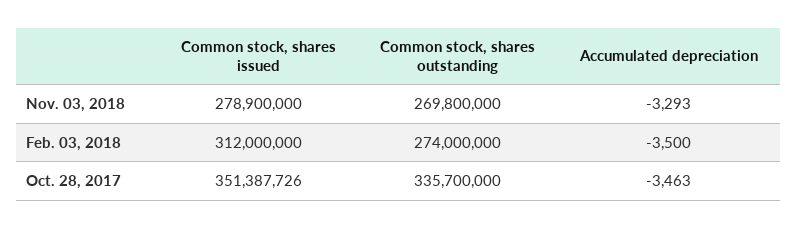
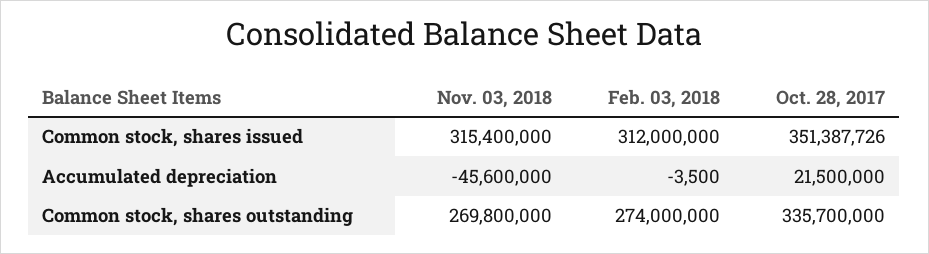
  {
    "Common stock, shares issued": {
-     "Nov. 03, 2018": 278900000,
+     "Nov. 03, 2018": 315400000,
      "Feb. 03, 2018": 312000000,
      "Oct. 28, 2017": 351387726
    },
    "Common stock, shares outstanding": {
      "Nov. 03, 2018": 269800000,
      "Feb. 03, 2018": 274000000,
      "Oct. 28, 2017": 335700000
    },
    "Accumulated depreciation": {
-     "Nov. 03, 2018": -3293,
+     "Nov. 03, 2018": -45600000,
      "Feb. 03, 2018": -3500,
-     "Oct. 28, 2017": -3463
+     "Oct. 28, 2017": 21500000
    }
  }

